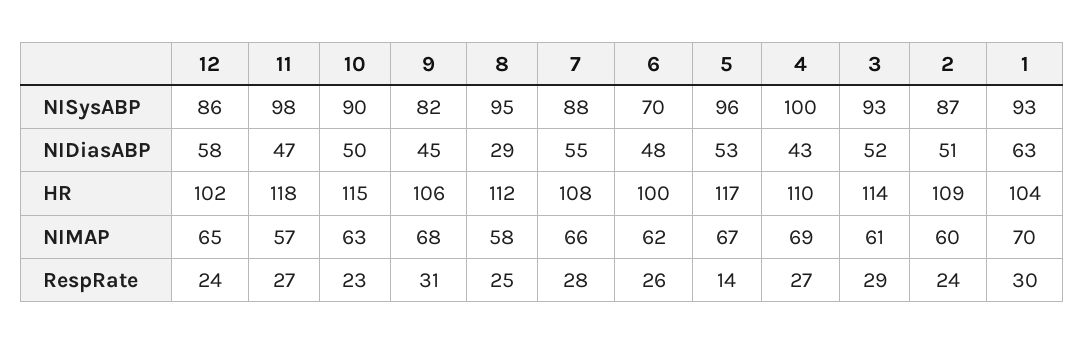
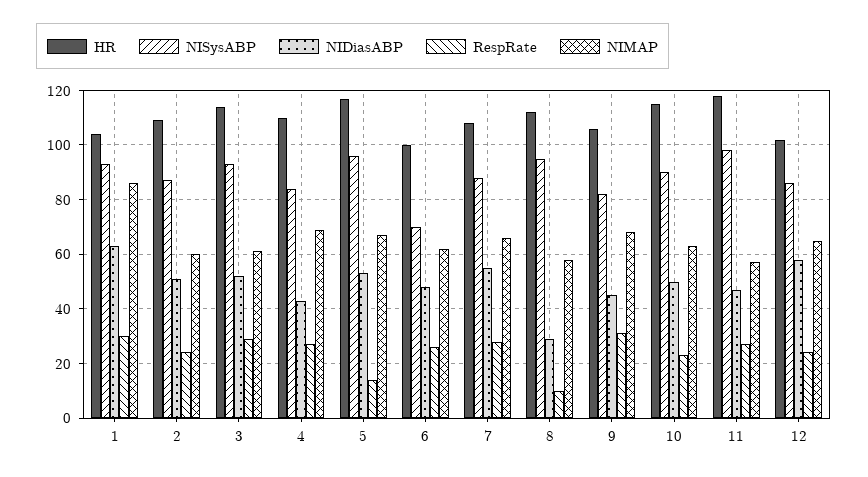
  {
    "NISysABP": {
      "12": 86,
      "11": 98,
      "10": 90,
      "9": 82,
      "8": 95,
      "7": 88,
      "6": 70,
      "5": 96,
-     "4": 100,
+     "4": 85,
      "3": 93,
      "2": 87,
      "1": 93
    },
    "NIDiasABP": {
      "12": 58,
      "11": 47,
      "10": 50,
      "9": 45,
      "8": 29,
      "7": 55,
      "6": 48,
      "5": 53,
      "4": 43,
      "3": 52,
      "2": 51,
      "1": 63
    },
    "HR": {
      "12": 102,
      "11": 118,
      "10": 115,
      "9": 106,
      "8": 112,
      "7": 108,
      "6": 100,
      "5": 117,
      "4": 110,
      "3": 114,
      "2": 109,
      "1": 104
    },
    "NIMAP": {
      "12": 65,
      "11": 57,
      "10": 63,
      "9": 68,
      "8": 58,
      "7": 66,
      "6": 62,
      "5": 67,
      "4": 69,
      "3": 61,
      "2": 60,
-     "1": 70
+     "1": 85
    },
    "RespRate": {
      "12": 24,
      "11": 27,
      "10": 23,
      "9": 31,
-     "8": 25,
+     "8": 10,
      "7": 28,
      "6": 26,
      "5": 14,
      "4": 27,
      "3": 29,
      "2": 24,
      "1": 30
    }
  }

